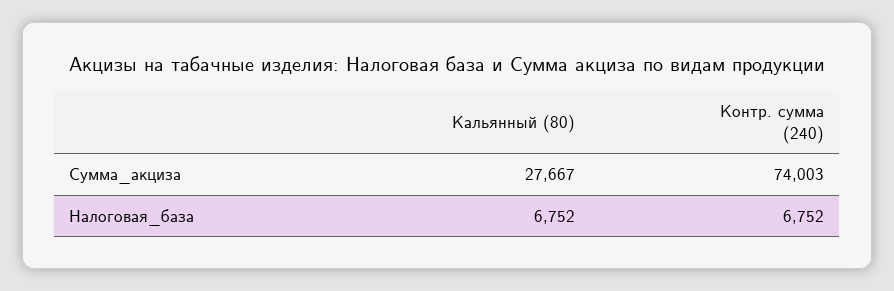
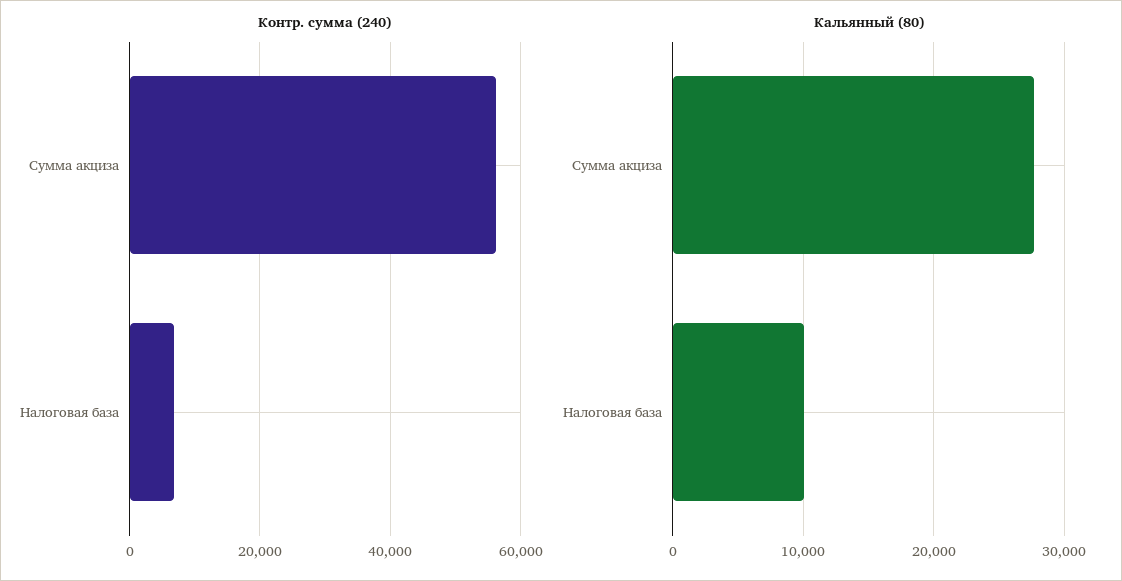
  {
    "Кальянный (80)": {
      "Сумма_акциза": 27667,
-     "Налоговая_база": 6752
+     "Налоговая_база": 10000
    },
    "Контр. сумма (240)": {
-     "Сумма_акциза": 74003,
+     "Сумма_акциза": 56000,
      "Налоговая_база": 6752
    }
  }

